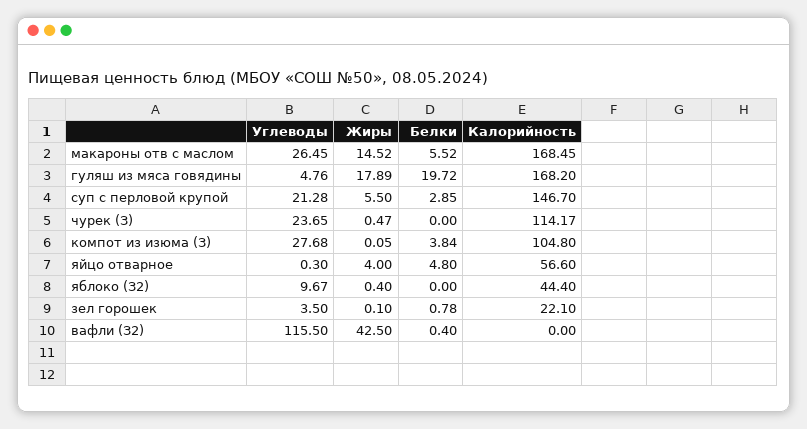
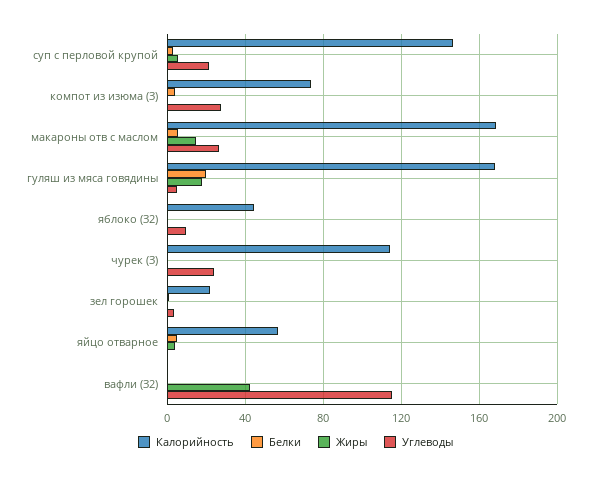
  {
    "Углеводы": {
      "макароны отв с маслом": 26.45,
      "гуляш из мяса говядины": 4.76,
      "суп с перловой крупой": 21.28,
      "чурек (З)": 23.65,
      "компот из изюма (З)": 27.68,
      "яйцо отварное": 0.3,
      "яблоко (З2)": 9.67,
      "зел горошек": 3.5,
      "вафли (З2)": 115.5
    },
    "Жиры": {
      "макароны отв с маслом": 14.52,
      "гуляш из мяса говядины": 17.89,
      "суп с перловой крупой": 5.5,
      "чурек (З)": 0.47,
      "компот из изюма (З)": 0.05,
      "яйцо отварное": 4,
      "яблоко (З2)": 0.4,
      "зел горошек": 0.1,
      "вафли (З2)": 42.5
    },
    "Белки": {
      "макароны отв с маслом": 5.52,
      "гуляш из мяса говядины": 19.72,
      "суп с перловой крупой": 2.85,
      "чурек (З)": 0,
      "компот из изюма (З)": 3.84,
      "яйцо отварное": 4.8,
      "яблоко (З2)": 0,
      "зел горошек": 0.78,
      "вафли (З2)": 0.4
    },
    "Калорийность": {
      "макароны отв с маслом": 168.45,
      "гуляш из мяса говядины": 168.2,
      "суп с перловой крупой": 146.7,
      "чурек (З)": 114.17,
-     "компот из изюма (З)": 104.8,
+     "компот из изюма (З)": 75,
      "яйцо отварное": 56.6,
      "яблоко (З2)": 44.4,
      "зел горошек": 22.1,
      "вафли (З2)": 0
    }
  }

